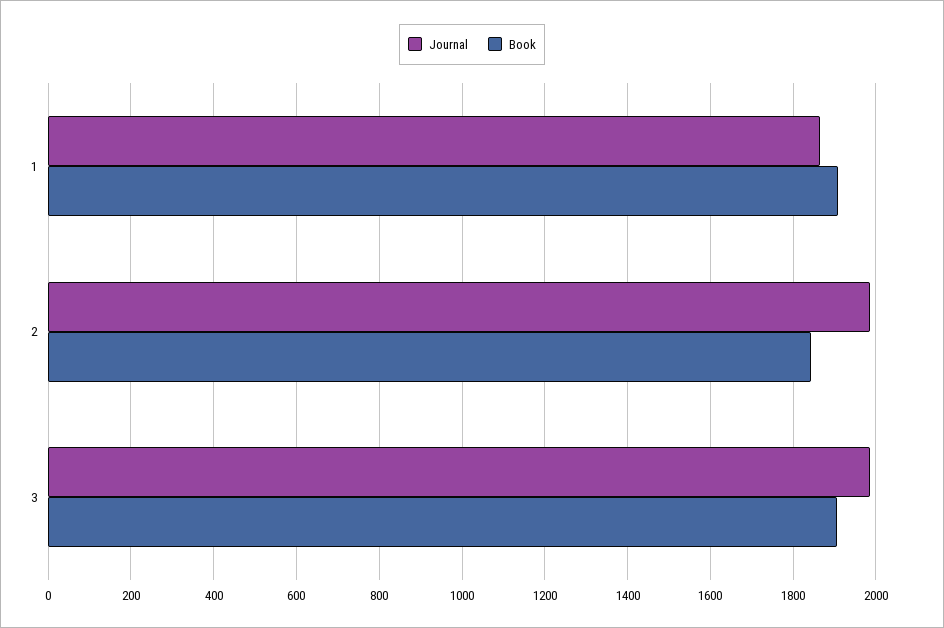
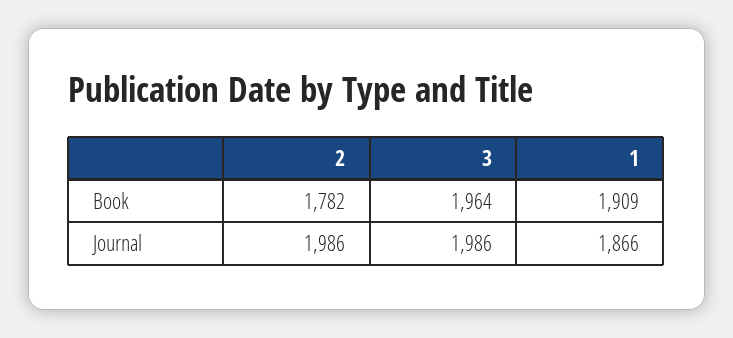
  {
    "Journal": {
      "1": 1866,
      "2": 1986,
      "3": 1986
    },
    "Book": {
      "1": 1909,
-     "2": 1840,
+     "2": 1782,
-     "3": 1900
+     "3": 1964
    }
  }

